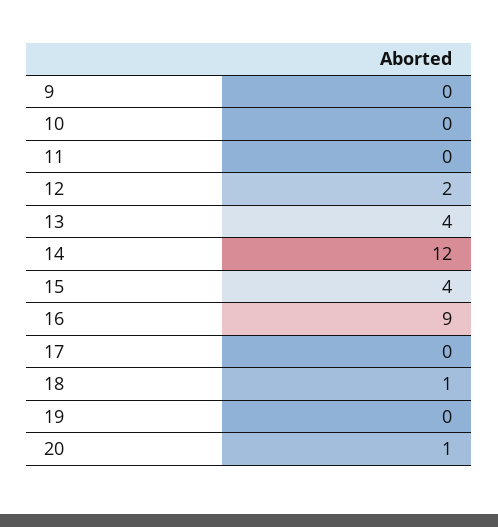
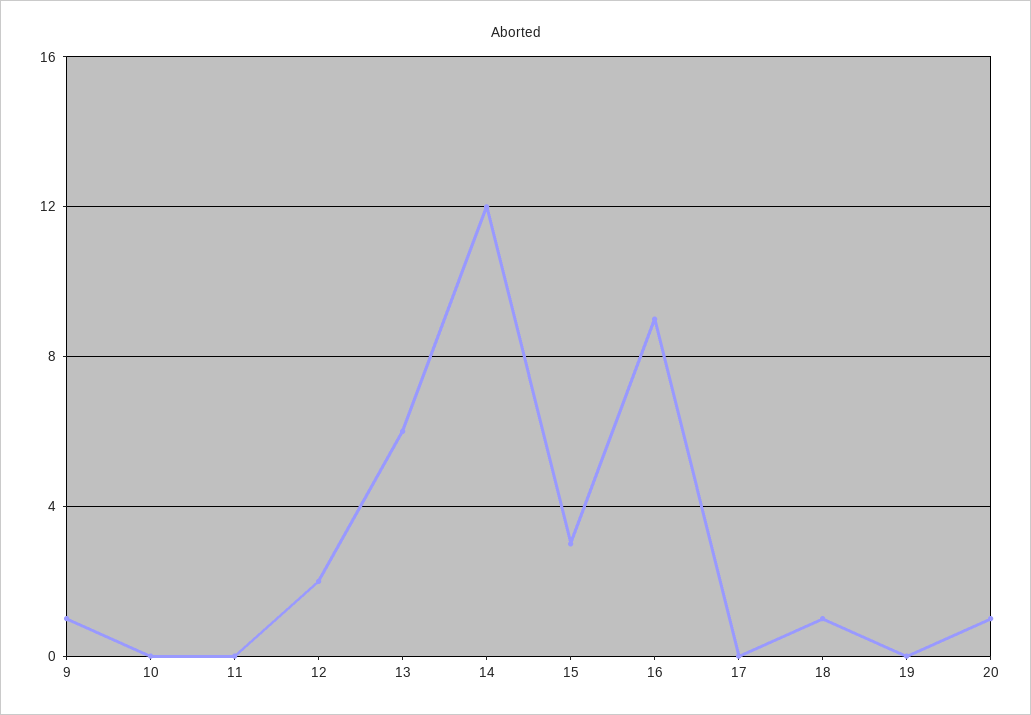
  {
-   "9": 0,
+   "9": 1,
    "10": 0,
    "11": 0,
    "12": 2,
-   "13": 4,
+   "13": 6,
    "14": 12,
-   "15": 4,
+   "15": 3,
    "16": 9,
    "17": 0,
    "18": 1,
    "19": 0,
    "20": 1
  }

